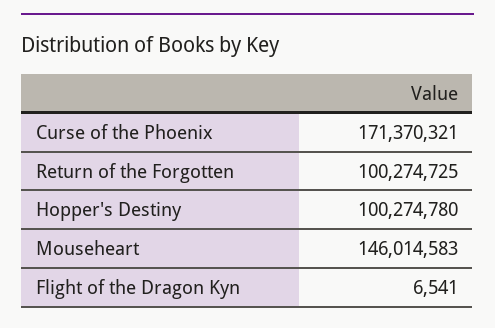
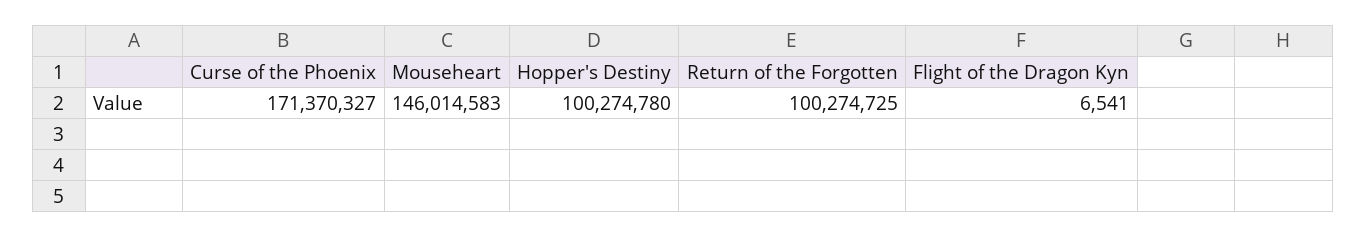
  {
-   "Curse of the Phoenix": 171370321,
+   "Curse of the Phoenix": 171370327,
    "Return of the Forgotten": 100274725,
    "Hopper's Destiny": 100274780,
    "Mouseheart": 146014583,
    "Flight of the Dragon Kyn": 6541
  }

